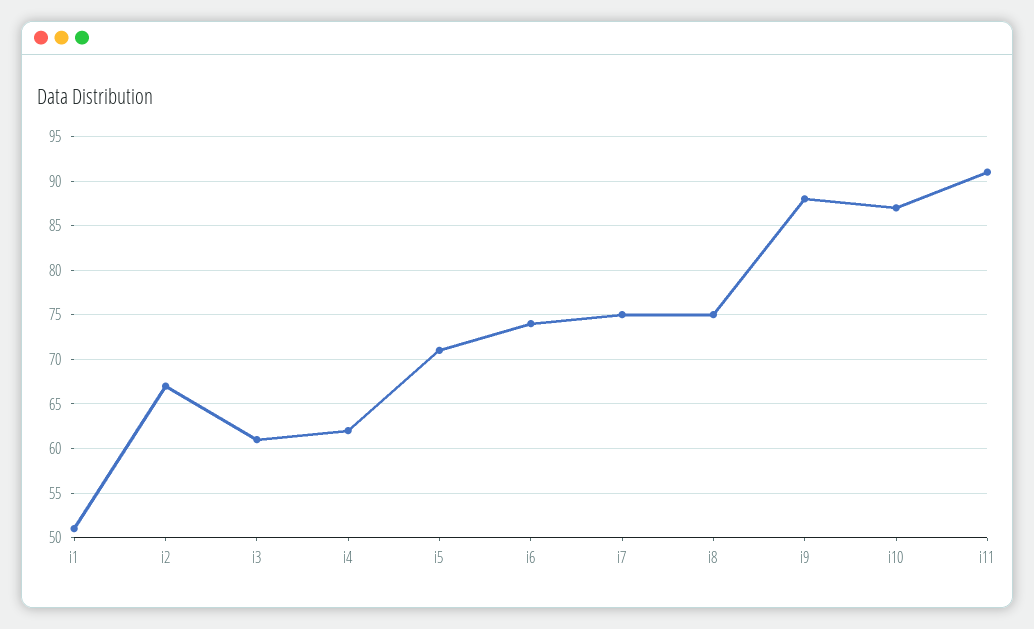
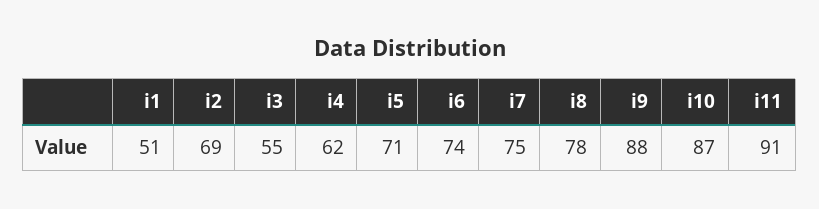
  {
    "i1": 51,
-   "i2": 67,
+   "i2": 69,
-   "i3": 61,
+   "i3": 55,
    "i4": 62,
    "i5": 71,
    "i6": 74,
    "i7": 75,
-   "i8": 75,
+   "i8": 78,
    "i9": 88,
    "i10": 87,
    "i11": 91
  }

